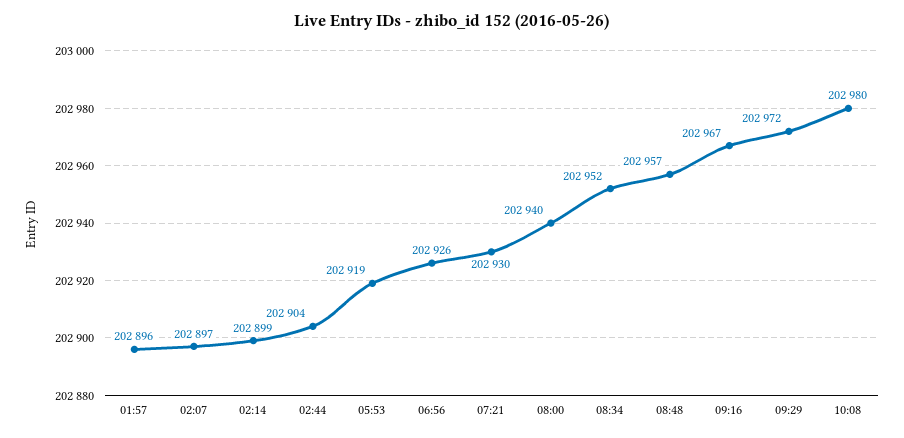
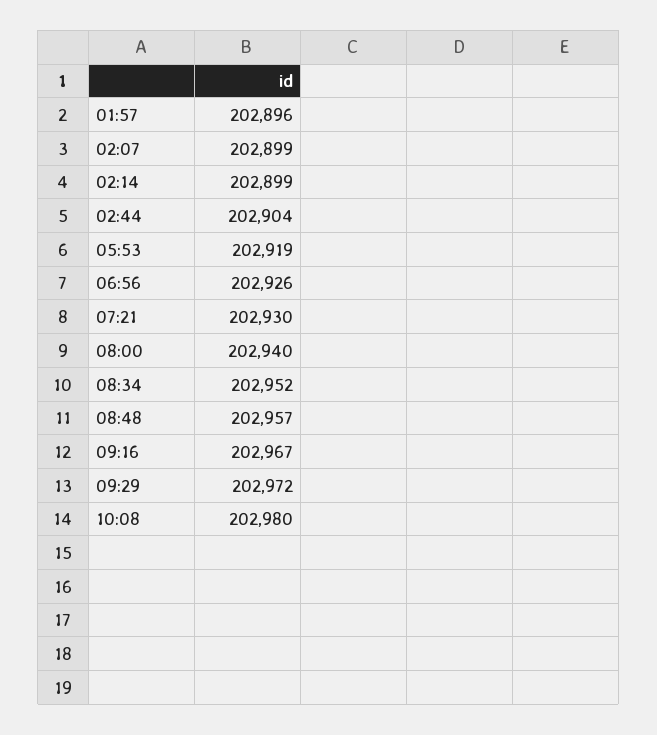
  {
    "01:57": 202896,
-   "02:07": 202897,
+   "02:07": 202899,
    "02:14": 202899,
    "02:44": 202904,
    "05:53": 202919,
    "06:56": 202926,
    "07:21": 202930,
    "08:00": 202940,
    "08:34": 202952,
    "08:48": 202957,
    "09:16": 202967,
    "09:29": 202972,
    "10:08": 202980
  }

